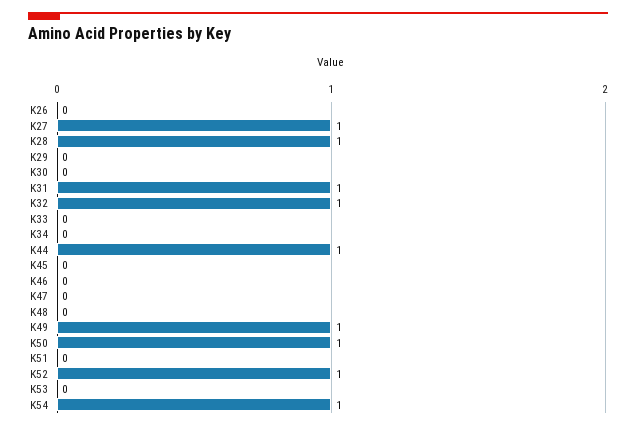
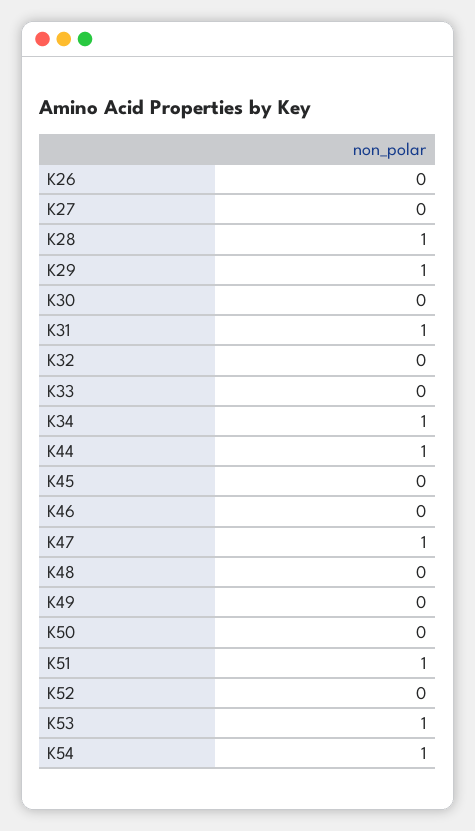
  {
    "K26": 0,
-   "K27": 1,
+   "K27": 0,
    "K28": 1,
-   "K29": 0,
+   "K29": 1,
    "K30": 0,
    "K31": 1,
-   "K32": 1,
+   "K32": 0,
    "K33": 0,
-   "K34": 0,
+   "K34": 1,
    "K44": 1,
    "K45": 0,
    "K46": 0,
-   "K47": 0,
+   "K47": 1,
    "K48": 0,
-   "K49": 1,
+   "K49": 0,
-   "K50": 1,
+   "K50": 0,
-   "K51": 0,
+   "K51": 1,
-   "K52": 1,
+   "K52": 0,
-   "K53": 0,
+   "K53": 1,
    "K54": 1
  }

